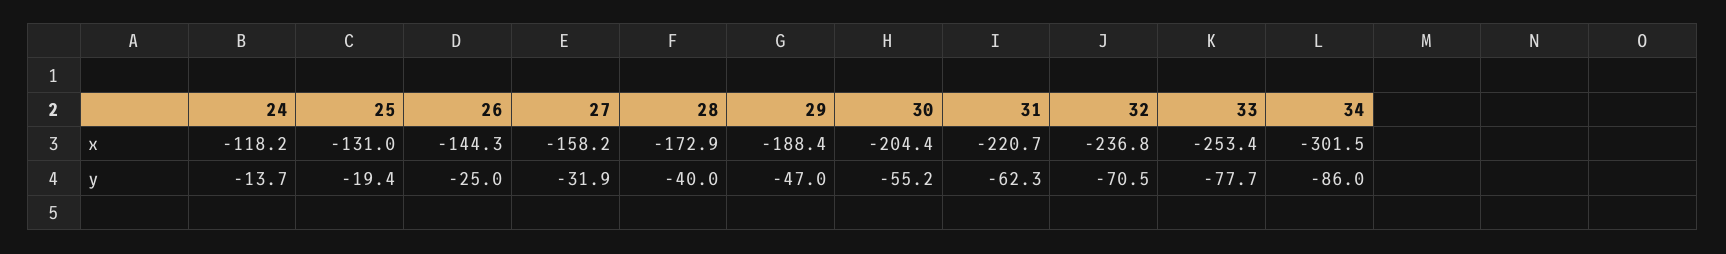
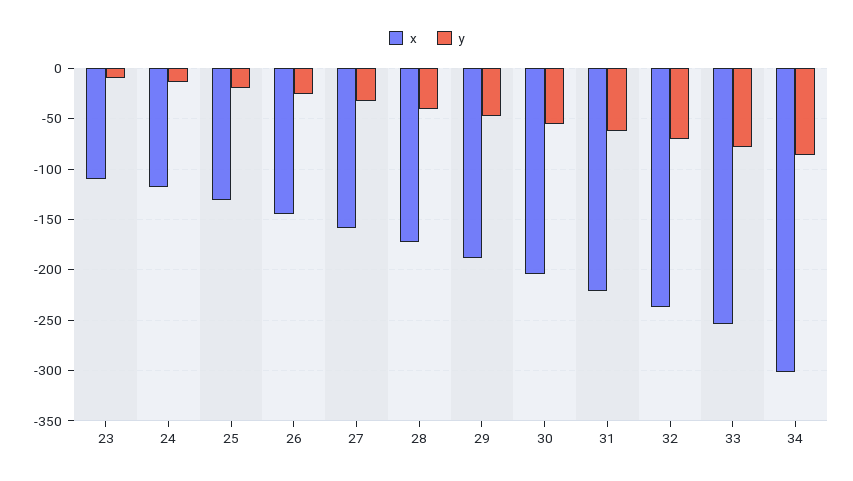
  {
    "x": {
      "24": -118.2,
      "25": -131,
      "26": -144.3,
      "27": -158.2,
      "28": -172.9,
      "29": -188.4,
      "30": -204.4,
      "31": -220.7,
      "32": -236.8,
      "33": -253.4,
-     "34": -301.5
+     "34": -301.5,
+     "23": -110
    },
    "y": {
      "24": -13.7,
      "25": -19.4,
      "26": -25,
      "27": -31.9,
      "28": -40,
      "29": -47,
      "30": -55.2,
      "31": -62.3,
      "32": -70.5,
      "33": -77.7,
-     "34": -86
+     "34": -86,
+     "23": -10
    }
  }

